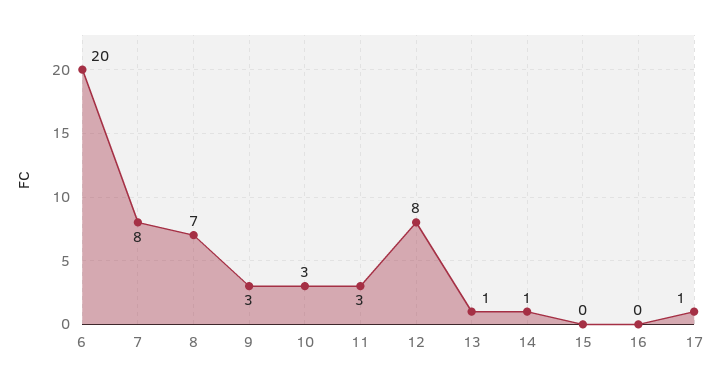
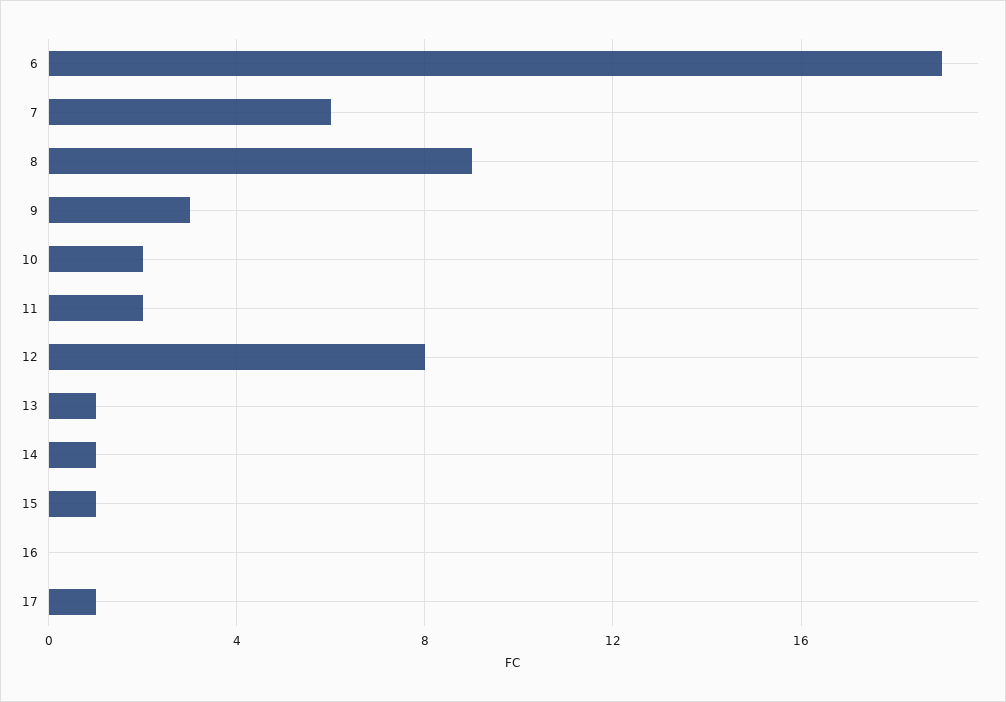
  {
-   "6": 20,
+   "6": 19,
-   "7": 8,
+   "7": 6,
-   "8": 7,
+   "8": 9,
    "9": 3,
-   "10": 3,
+   "10": 2,
-   "11": 3,
+   "11": 2,
    "12": 8,
    "13": 1,
    "14": 1,
-   "15": 0,
+   "15": 1,
    "16": 0,
    "17": 1
  }

